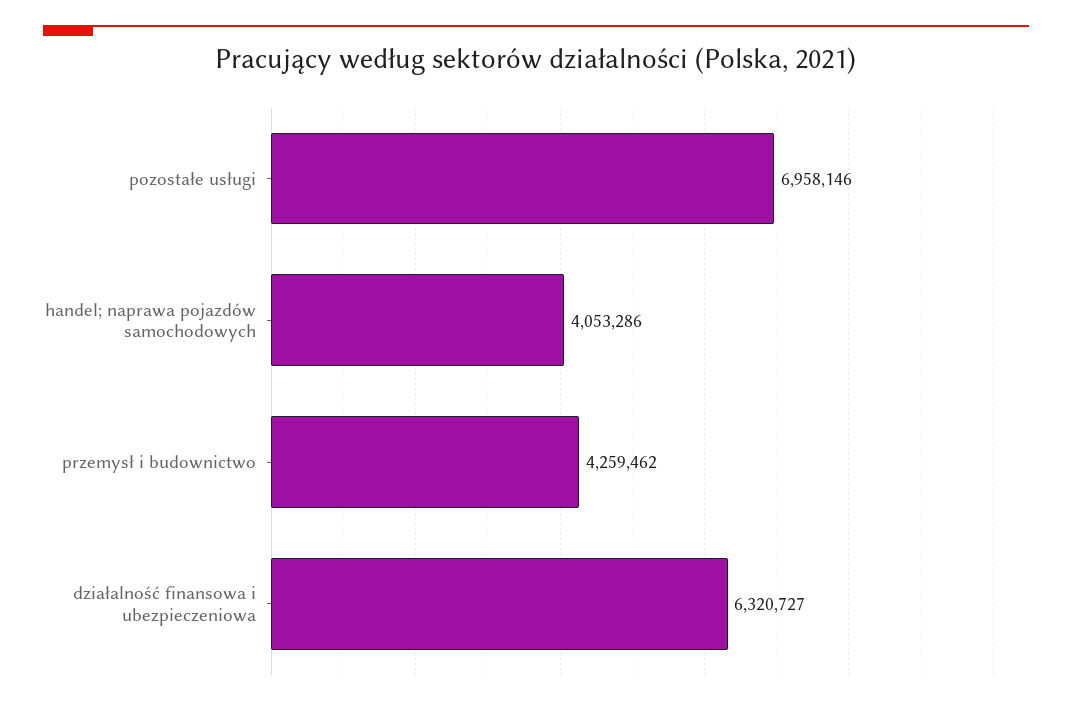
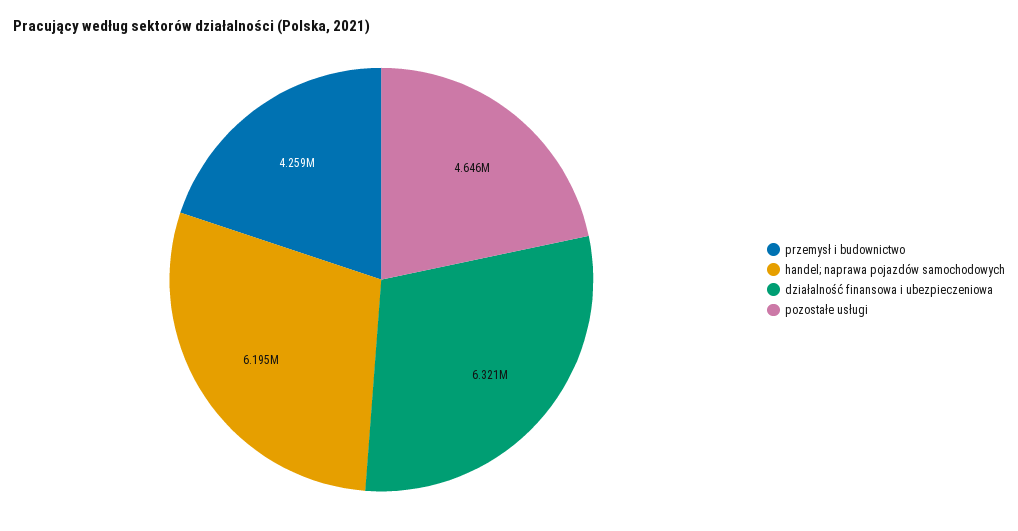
  {
-   "pozostałe usługi": 6958146,
+   "pozostałe usługi": 4646000,
-   "handel; naprawa pojazdów samochodowych": 4053286,
+   "handel; naprawa pojazdów samochodowych": 6195000,
    "przemysł i budownictwo": 4259462,
    "działalność finansowa i ubezpieczeniowa": 6320727
  }

